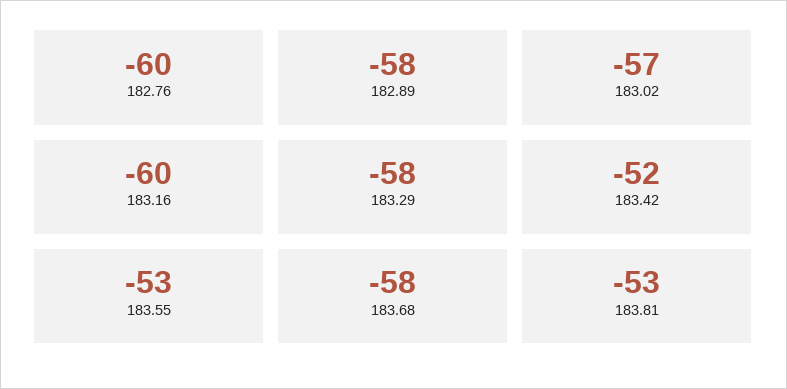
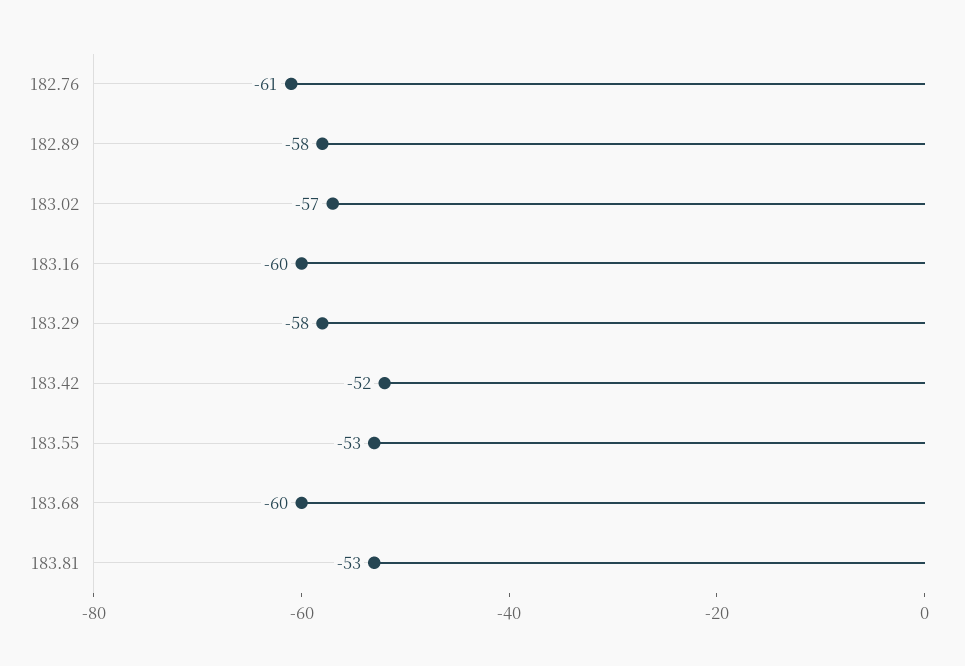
  {
-   "182.76": -60,
+   "182.76": -61,
    "182.89": -58,
    "183.02": -57,
    "183.16": -60,
    "183.29": -58,
    "183.42": -52,
    "183.55": -53,
-   "183.68": -58,
+   "183.68": -60,
    "183.81": -53
  }

